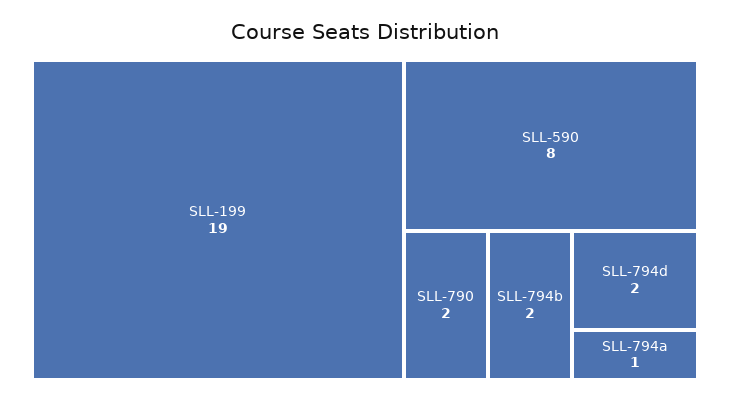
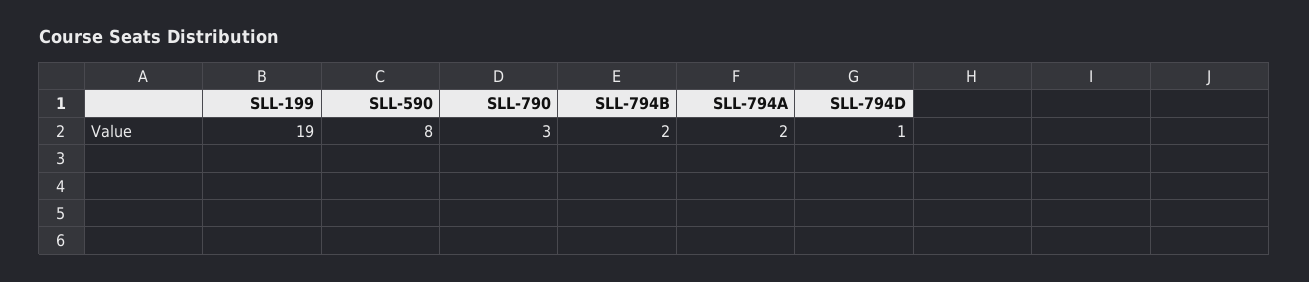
  {
    "SLL-199": 19,
    "SLL-590": 8,
-   "SLL-790": 2,
+   "SLL-790": 3,
    "SLL-794b": 2,
-   "SLL-794d": 2,
+   "SLL-794d": 1,
-   "SLL-794a": 1
+   "SLL-794a": 2
  }

